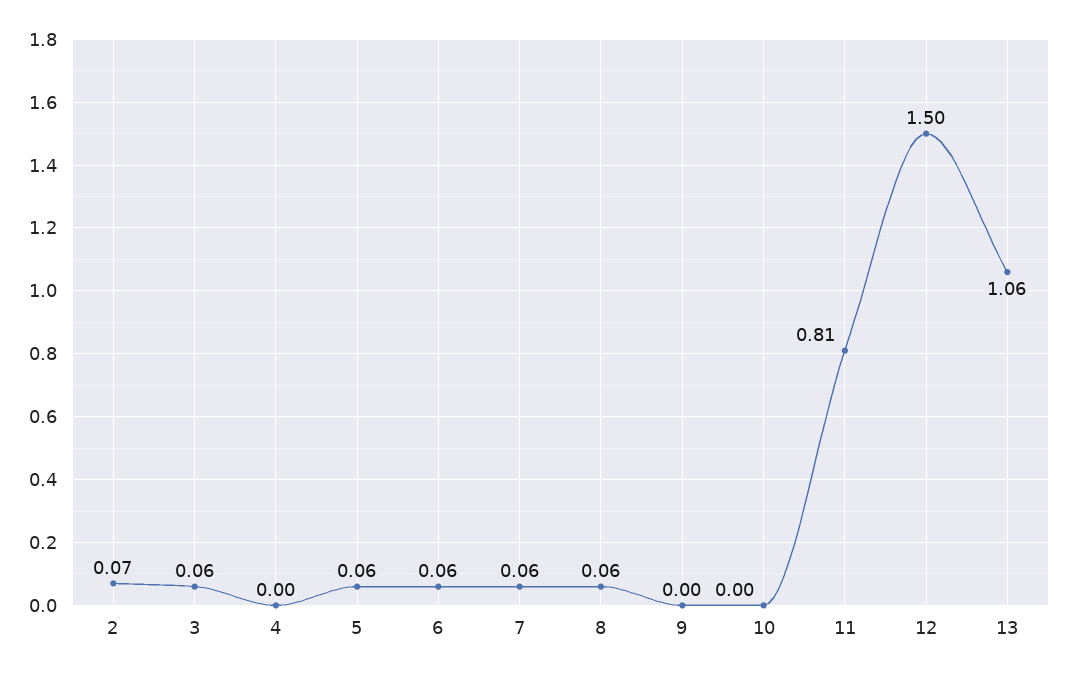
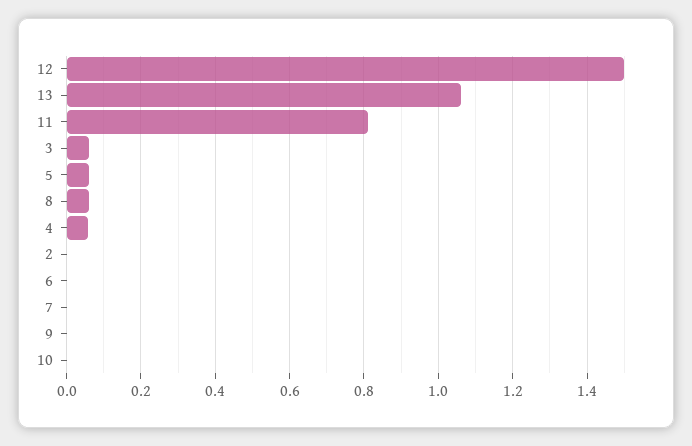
  {
-   "2": 0.07,
+   "2": 0,
    "3": 0.06,
-   "4": 0,
+   "4": 0.06,
    "5": 0.06,
-   "6": 0.06,
+   "6": 0,
-   "7": 0.06,
+   "7": 0,
    "8": 0.06,
    "9": 0,
    "10": 0,
    "11": 0.81,
    "12": 1.5,
    "13": 1.06
  }

